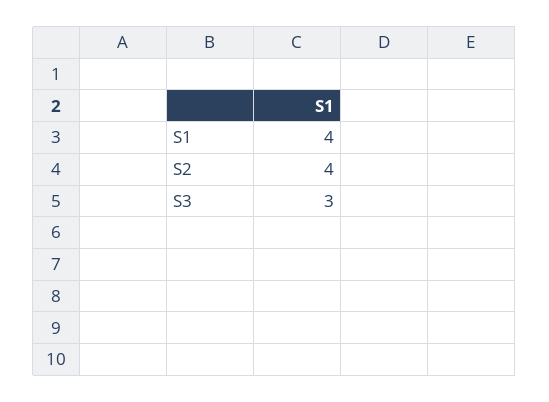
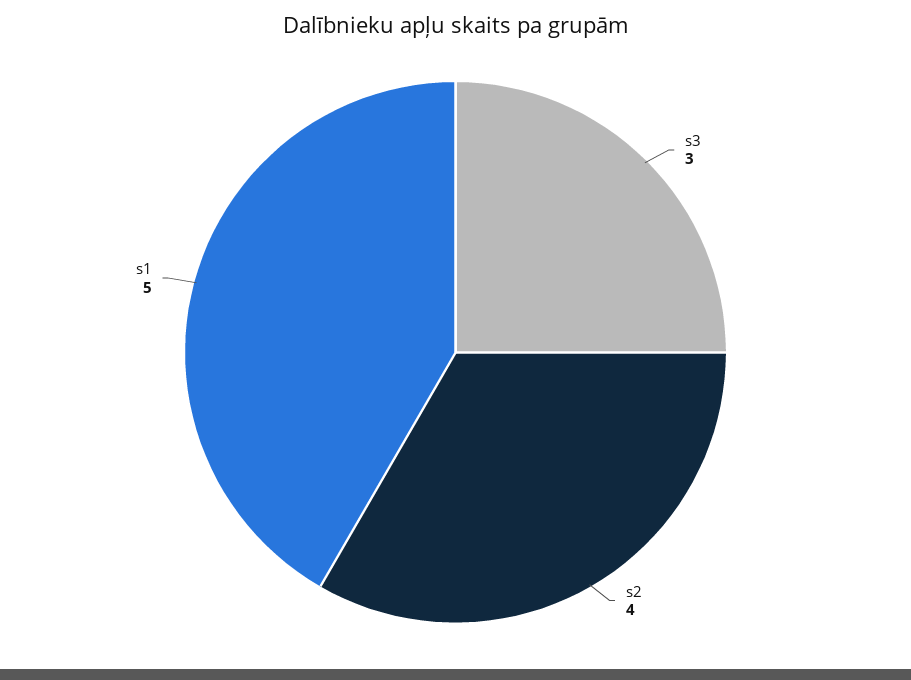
  {
-   "S1": 4,
+   "S1": 5,
    "S2": 4,
    "S3": 3
  }

